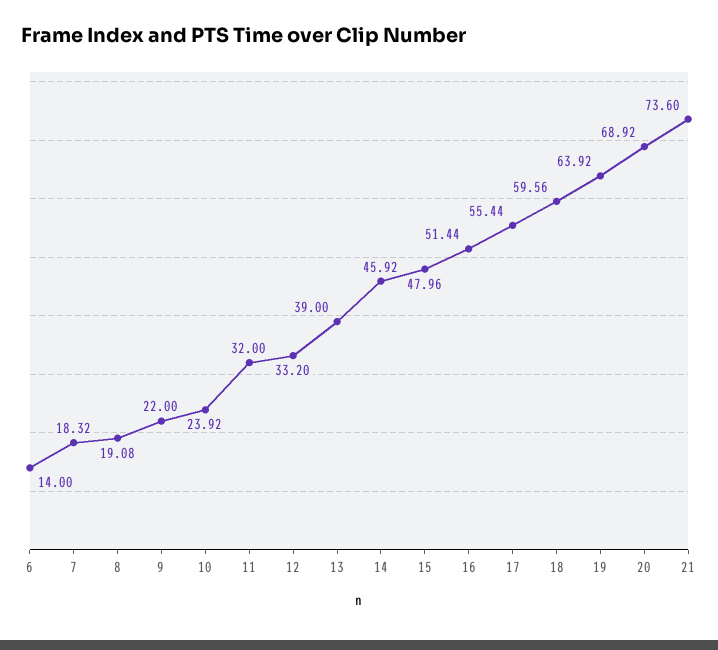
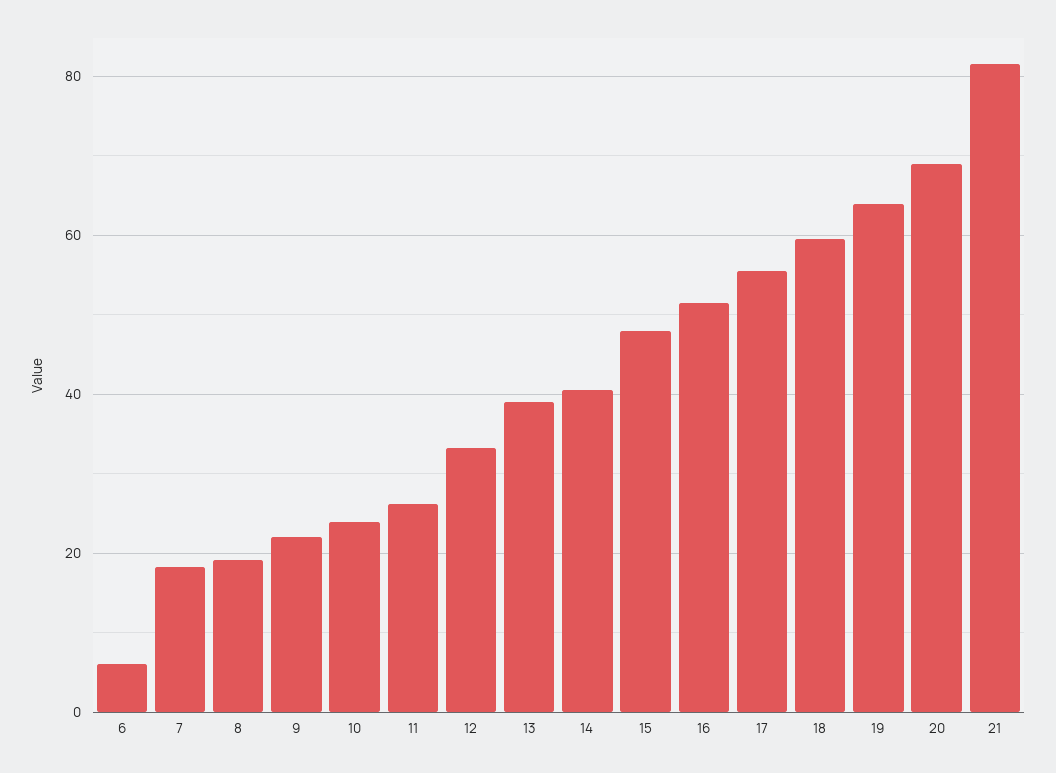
  {
-   "6": 14,
+   "6": 6,
    "7": 18.32,
    "8": 19.08,
    "9": 22,
    "10": 23.92,
-   "11": 32,
+   "11": 26,
    "12": 33.2,
    "13": 39,
-   "14": 45.92,
+   "14": 40,
    "15": 47.96,
    "16": 51.44,
    "17": 55.44,
    "18": 59.56,
    "19": 63.92,
    "20": 68.92,
-   "21": 73.6
+   "21": 82
  }

